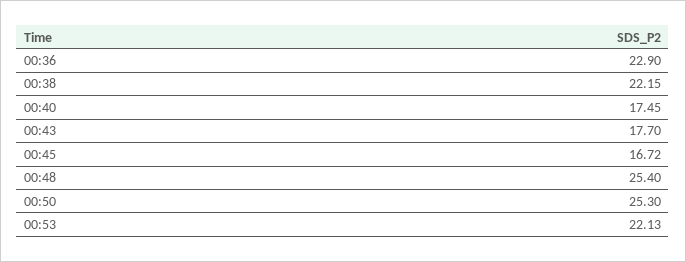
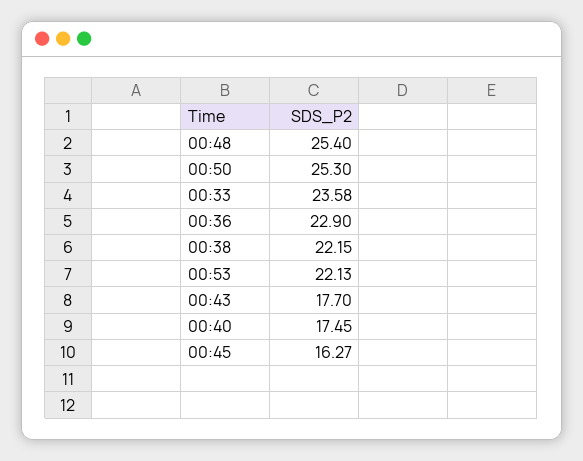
  {
    "00:36": 22.9,
    "00:38": 22.15,
    "00:40": 17.45,
    "00:43": 17.7,
-   "00:45": 16.72,
+   "00:45": 16.27,
    "00:48": 25.4,
    "00:50": 25.3,
-   "00:53": 22.13
+   "00:53": 22.13,
+   "00:33": 23.58
  }

